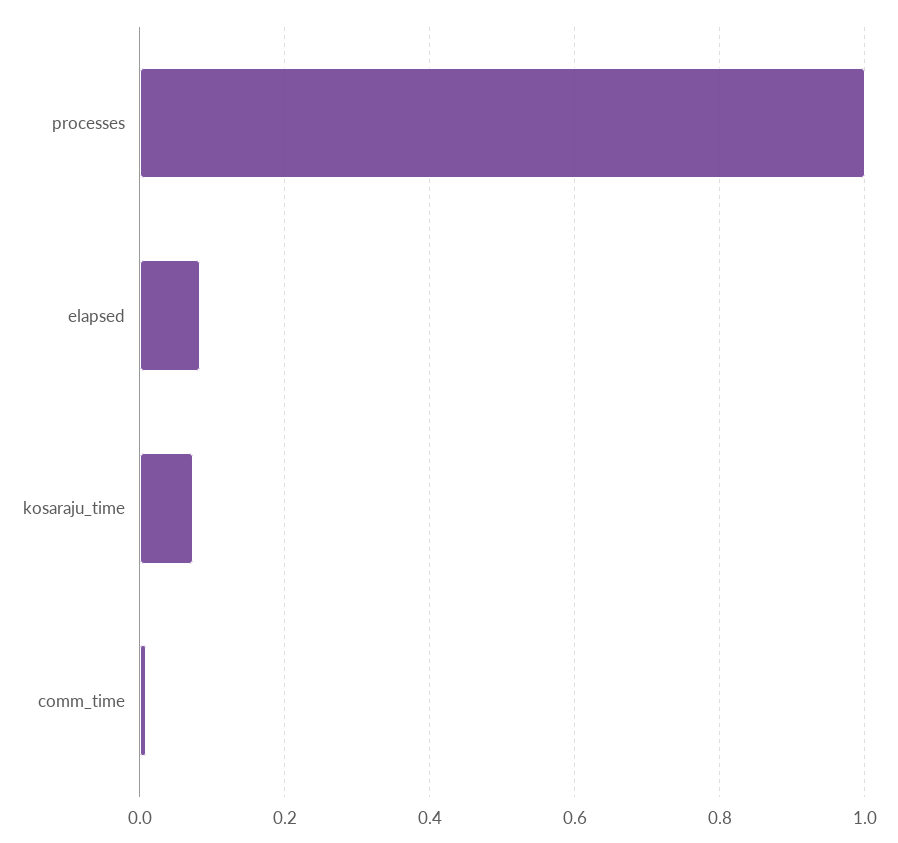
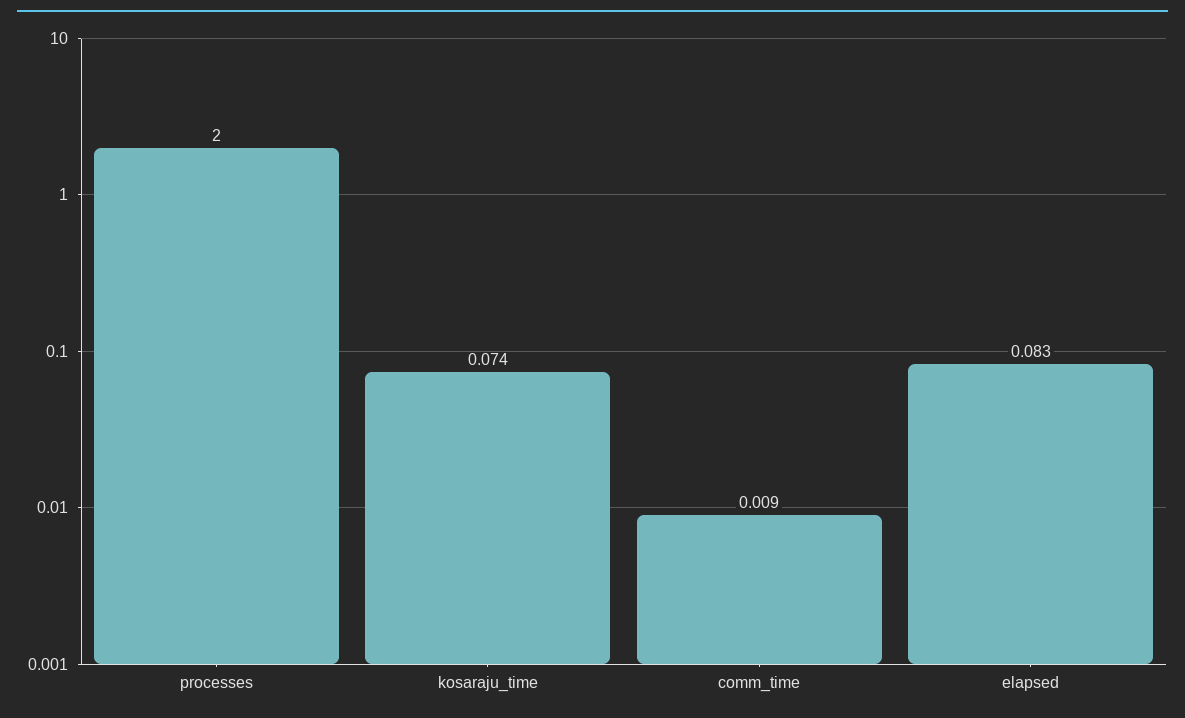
  {
-   "processes": 1,
+   "processes": 2,
    "elapsed": 0.083,
    "kosaraju_time": 0.074,
    "comm_time": 0.009
  }

